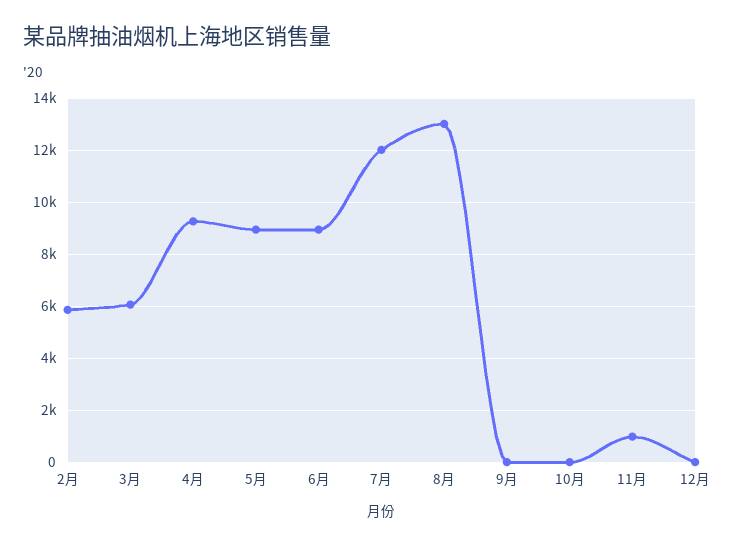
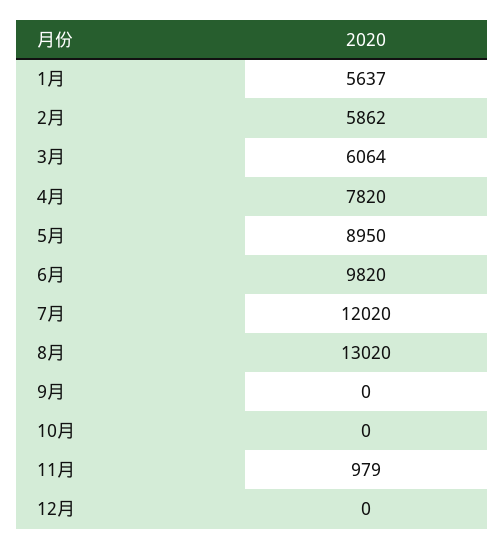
  {
    "2月": 5862,
    "3月": 6064,
-   "4月": 9250,
+   "4月": 7820,
    "5月": 8950,
-   "6月": 9000,
+   "6月": 9820,
    "7月": 12020,
    "8月": 13020,
    "9月": 0,
    "10月": 0,
    "11月": 979,
-   "12月": 0
+   "12月": 0,
+   "1月": 5637
  }

